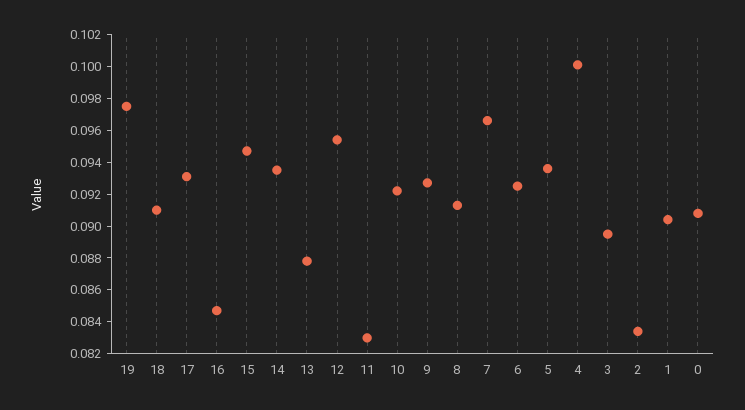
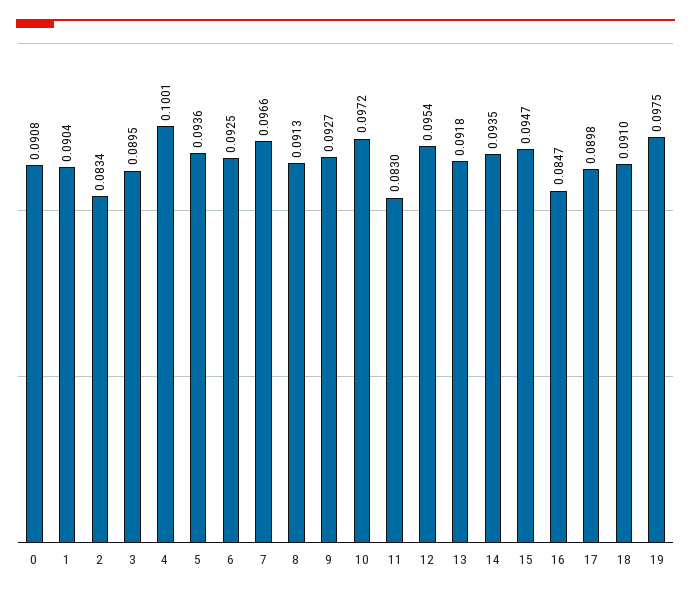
  {
    "19": 0.0975,
    "18": 0.091,
-   "17": 0.093,
+   "17": 0.0898,
    "16": 0.0847,
    "15": 0.0947,
    "14": 0.0935,
-   "13": 0.088,
+   "13": 0.0918,
    "12": 0.0954,
    "11": 0.083,
-   "10": 0.092,
+   "10": 0.0972,
    "9": 0.0927,
    "8": 0.0913,
    "7": 0.0966,
    "6": 0.0925,
    "5": 0.0936,
    "4": 0.1001,
    "3": 0.0895,
    "2": 0.0834,
    "1": 0.0904,
    "0": 0.0908
  }

